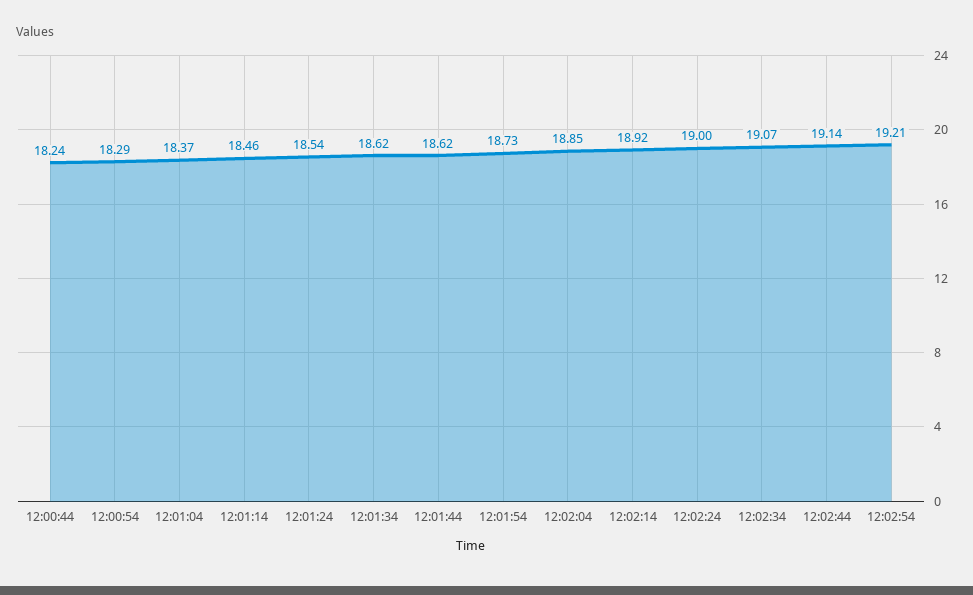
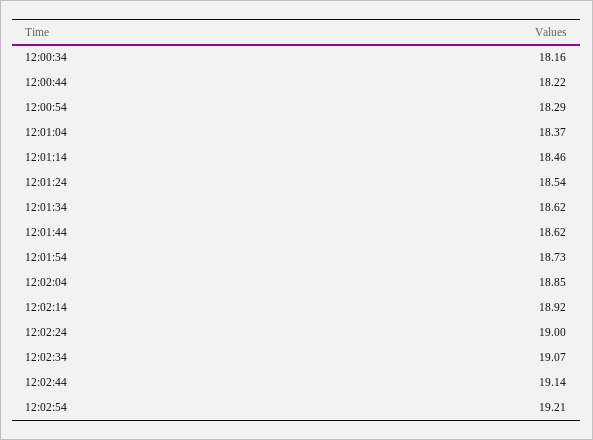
  {
-   "12:00:44": 18.24,
+   "12:00:44": 18.22,
    "12:00:54": 18.29,
    "12:01:04": 18.37,
    "12:01:14": 18.46,
    "12:01:24": 18.54,
    "12:01:34": 18.62,
    "12:01:44": 18.62,
    "12:01:54": 18.73,
    "12:02:04": 18.85,
    "12:02:14": 18.92,
    "12:02:24": 19,
    "12:02:34": 19.07,
    "12:02:44": 19.14,
-   "12:02:54": 19.21
+   "12:02:54": 19.21,
+   "12:00:34": 18.16
  }

